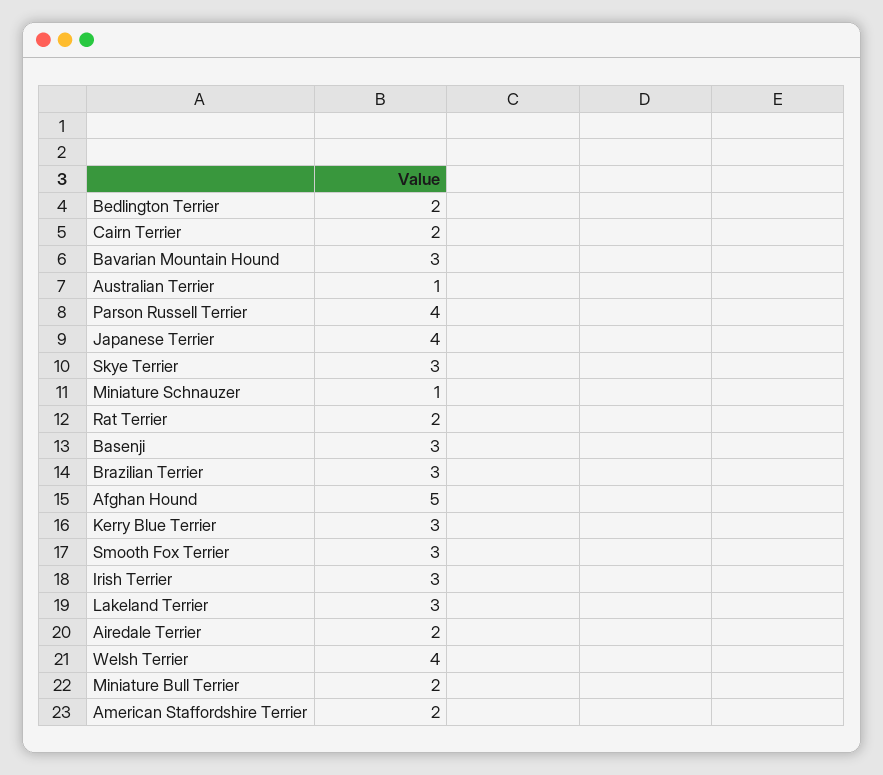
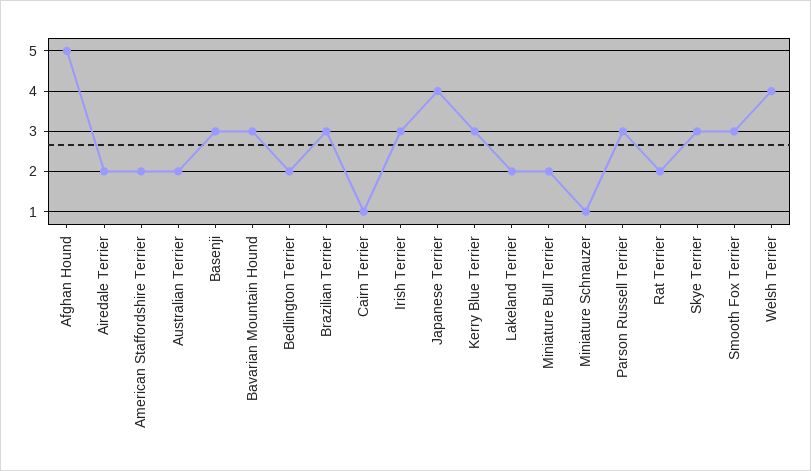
  {
    "Bedlington Terrier": 2,
-   "Cairn Terrier": 2,
+   "Cairn Terrier": 1,
    "Bavarian Mountain Hound": 3,
-   "Australian Terrier": 1,
+   "Australian Terrier": 2,
-   "Parson Russell Terrier": 4,
+   "Parson Russell Terrier": 3,
    "Japanese Terrier": 4,
    "Skye Terrier": 3,
    "Miniature Schnauzer": 1,
    "Rat Terrier": 2,
    "Basenji": 3,
    "Brazilian Terrier": 3,
    "Afghan Hound": 5,
    "Kerry Blue Terrier": 3,
    "Smooth Fox Terrier": 3,
    "Irish Terrier": 3,
-   "Lakeland Terrier": 3,
+   "Lakeland Terrier": 2,
    "Airedale Terrier": 2,
    "Welsh Terrier": 4,
    "Miniature Bull Terrier": 2,
    "American Staffordshire Terrier": 2
  }

